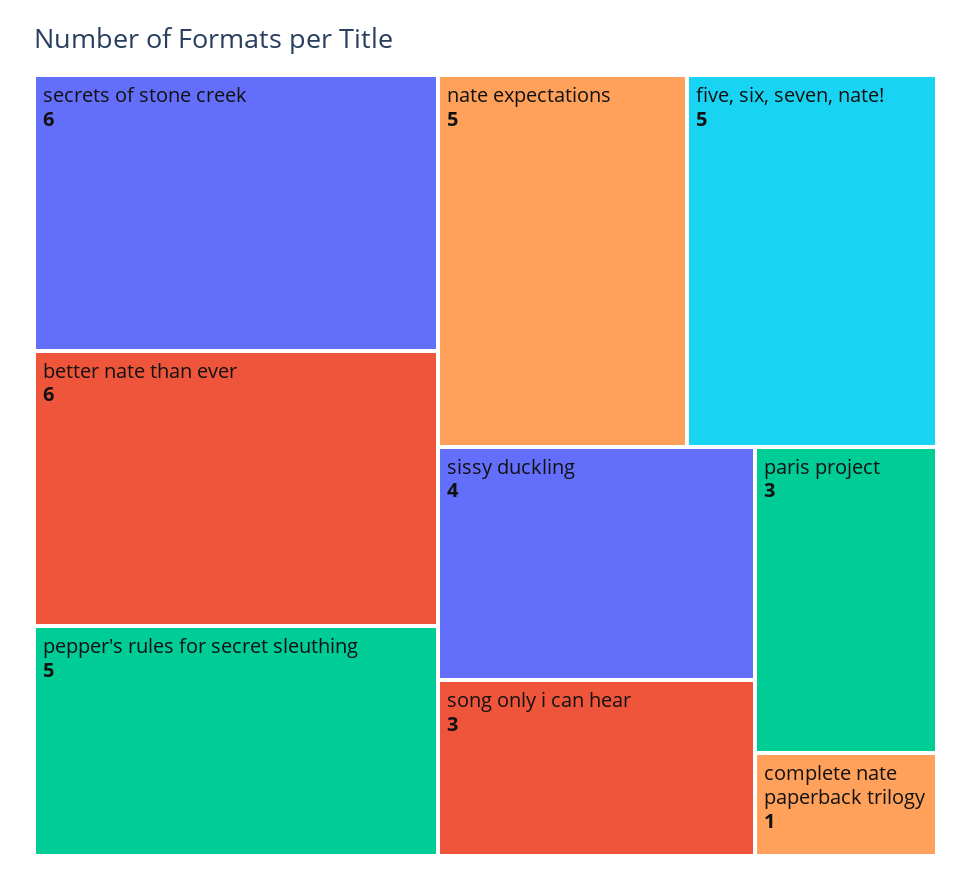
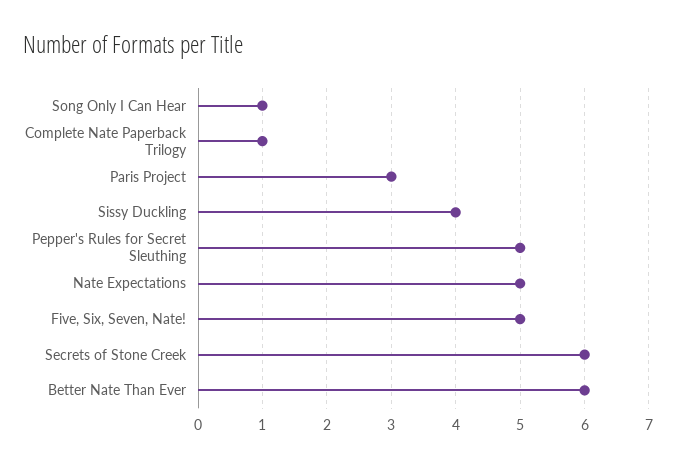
  {
    "secrets of stone creek": 6,
    "better nate than ever": 6,
    "pepper's rules for secret sleuthing": 5,
    "nate expectations": 5,
    "five, six, seven, nate!": 5,
    "sissy duckling": 4,
-   "song only i can hear": 3,
+   "song only i can hear": 1,
    "paris project": 3,
    "complete nate paperback trilogy": 1
  }

